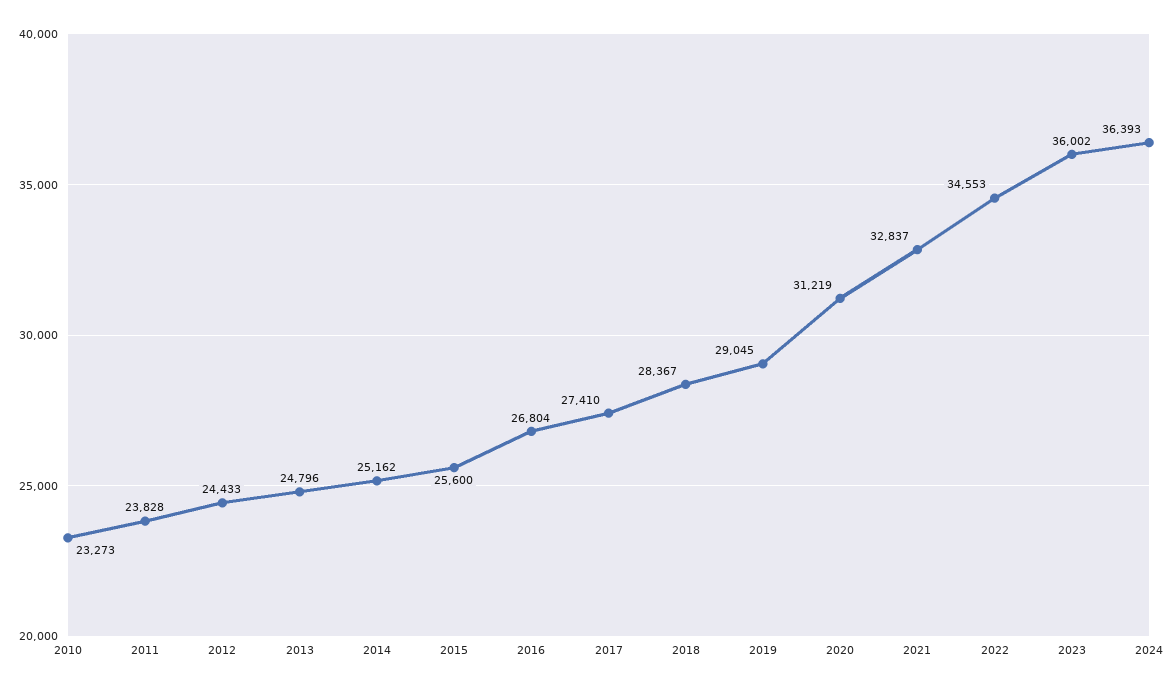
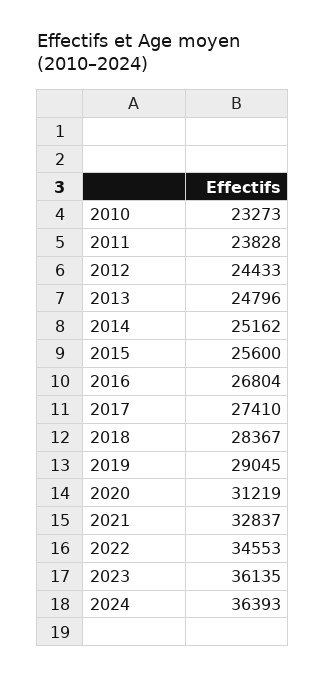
  {
    "2010": 23273,
    "2011": 23828,
    "2012": 24433,
    "2013": 24796,
    "2014": 25162,
    "2015": 25600,
    "2016": 26804,
    "2017": 27410,
    "2018": 28367,
    "2019": 29045,
    "2020": 31219,
    "2021": 32837,
    "2022": 34553,
-   "2023": 36002,
+   "2023": 36135,
    "2024": 36393
  }

